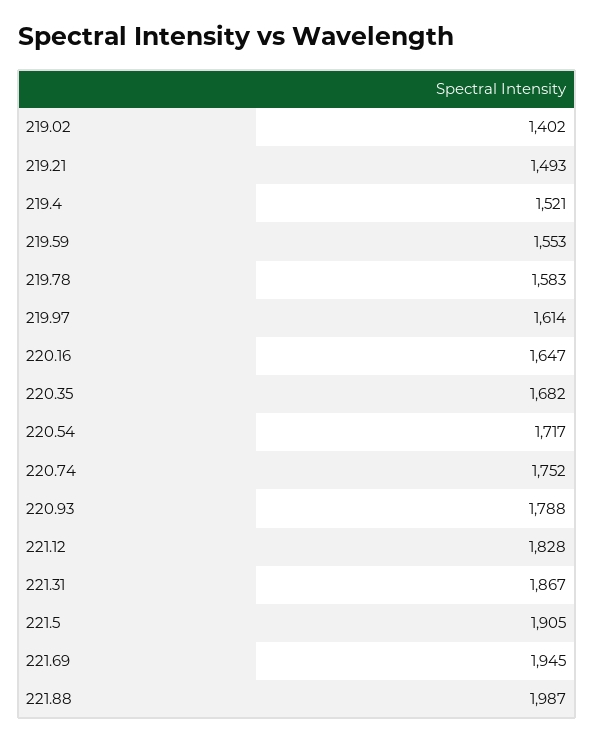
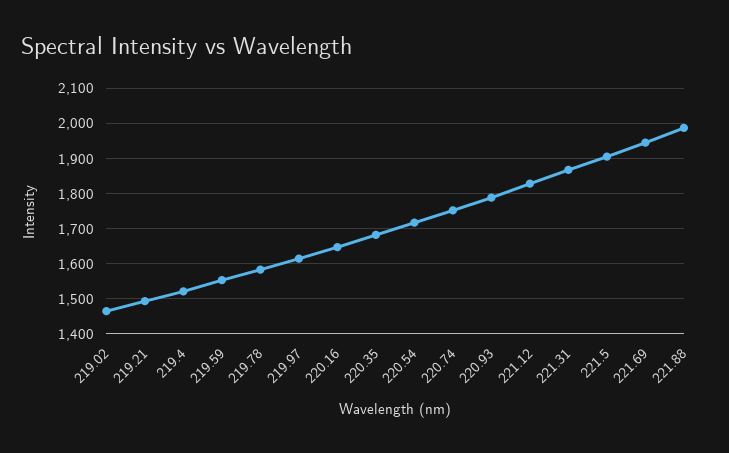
  {
-   "219.02": 1402,
+   "219.02": 1460,
    "219.21": 1493,
    "219.4": 1521,
    "219.59": 1553,
    "219.78": 1583,
    "219.97": 1614,
    "220.16": 1647,
    "220.35": 1682,
    "220.54": 1717,
    "220.74": 1752,
    "220.93": 1788,
    "221.12": 1828,
    "221.31": 1867,
    "221.5": 1905,
    "221.69": 1945,
    "221.88": 1987
  }

